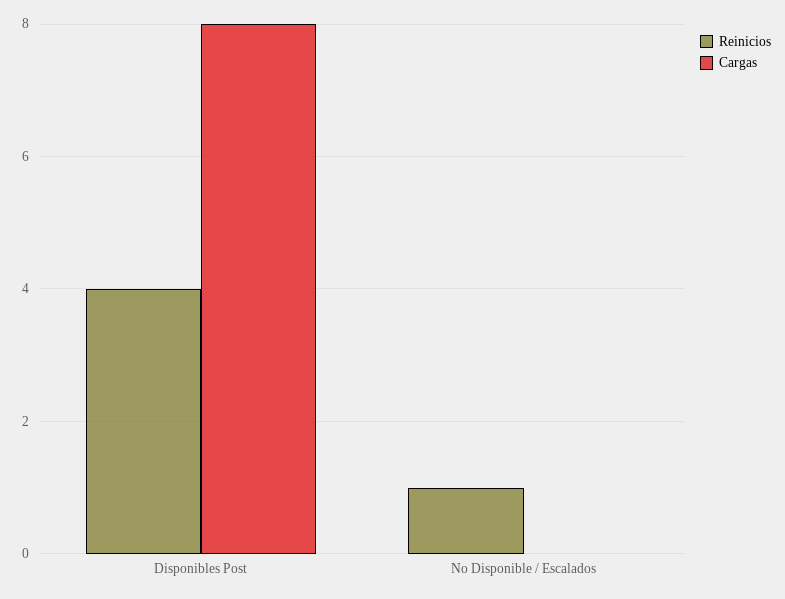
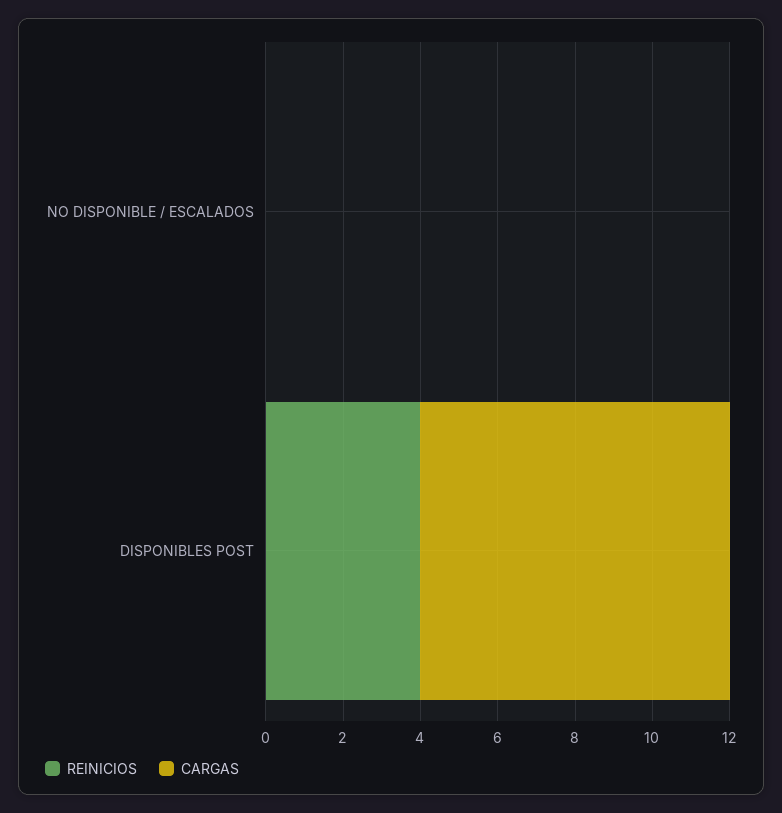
  {
    "Reinicios": {
      "Disponibles Post": 4,
-     "No Disponible / Escalados": 1
+     "No Disponible / Escalados": 0
    },
    "Cargas": {
      "Disponibles Post": 8,
      "No Disponible / Escalados": 0
    }
  }

